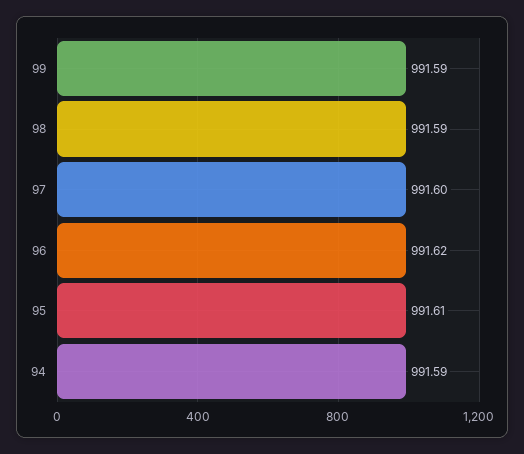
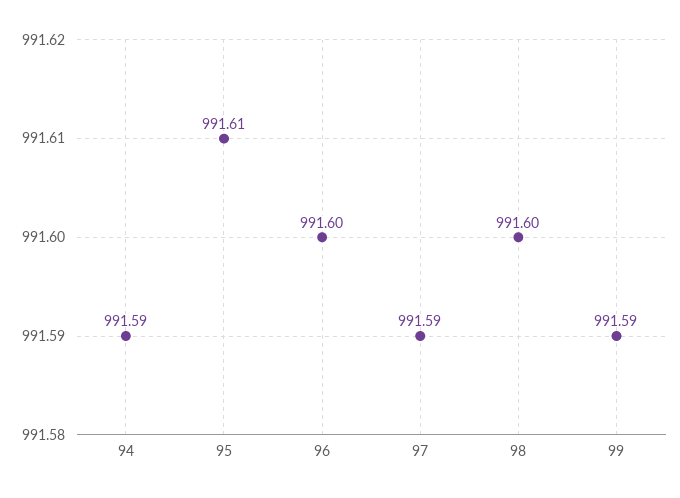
  {
    "99": 991.59,
-   "98": 991.59,
+   "98": 991.6,
-   "97": 991.6,
+   "97": 991.59,
-   "96": 991.62,
+   "96": 991.6,
    "95": 991.61,
    "94": 991.59
  }

